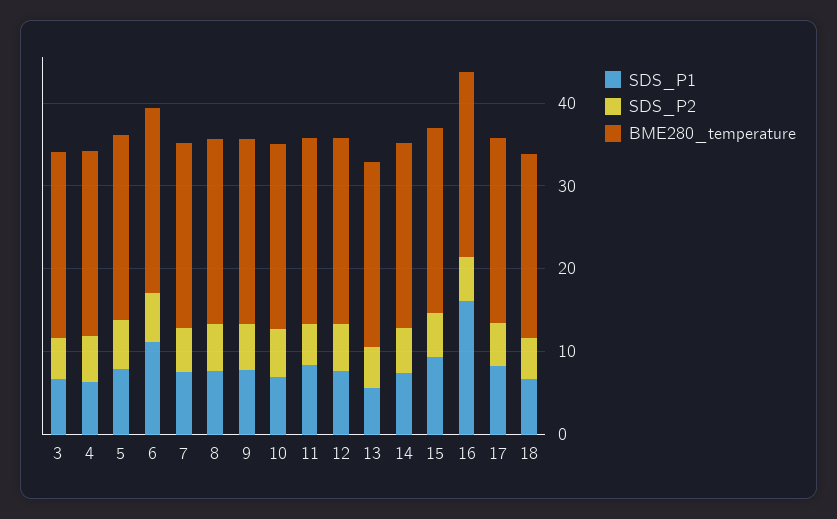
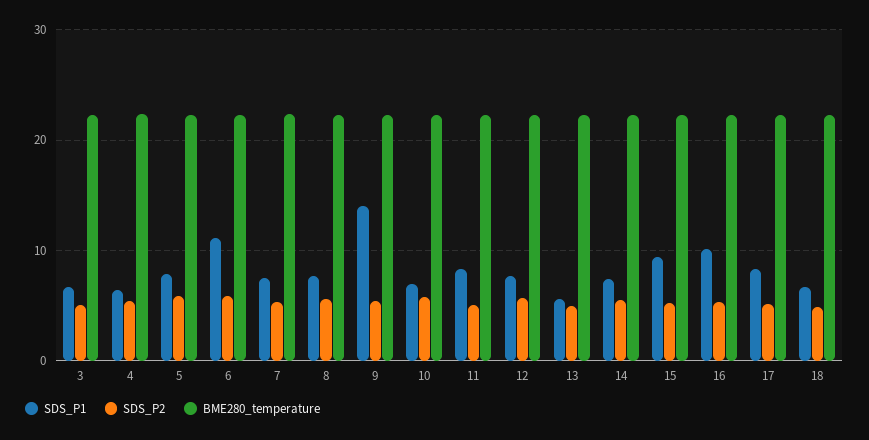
  {
    "SDS_P1": {
      "3": 7,
      "4": 6,
      "5": 8,
      "6": 11,
      "7": 8,
      "8": 8,
-     "9": 8,
+     "9": 14,
      "10": 7,
      "11": 8,
      "12": 8,
      "13": 6,
      "14": 7,
      "15": 9,
-     "16": 16,
+     "16": 10,
      "17": 8,
      "18": 7
    },
    "SDS_P2": {
      "3": 5,
      "4": 5,
      "5": 6,
      "6": 6,
      "7": 5,
      "8": 6,
      "9": 5,
      "10": 6,
      "11": 5,
      "12": 6,
      "13": 5,
      "14": 6,
      "15": 5,
      "16": 5,
      "17": 5,
      "18": 5
    },
    "BME280_temperature": {
      "3": 22,
      "4": 22,
      "5": 22,
      "6": 22,
      "7": 22,
      "8": 22,
      "9": 22,
      "10": 22,
      "11": 22,
      "12": 22,
      "13": 22,
      "14": 22,
      "15": 22,
      "16": 22,
      "17": 22,
      "18": 22
    }
  }

